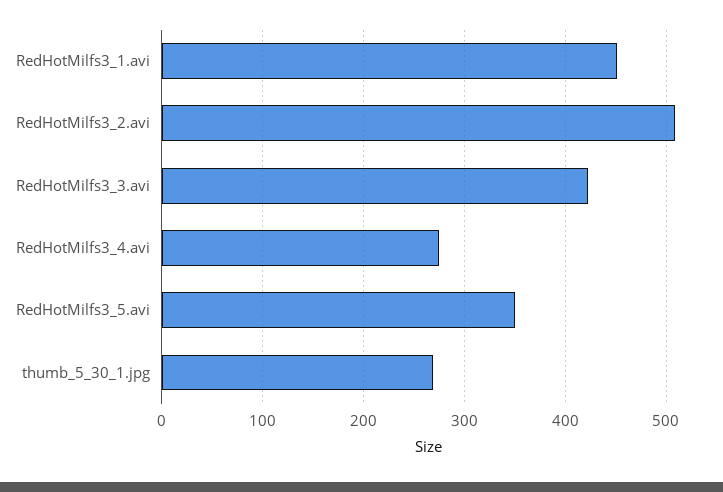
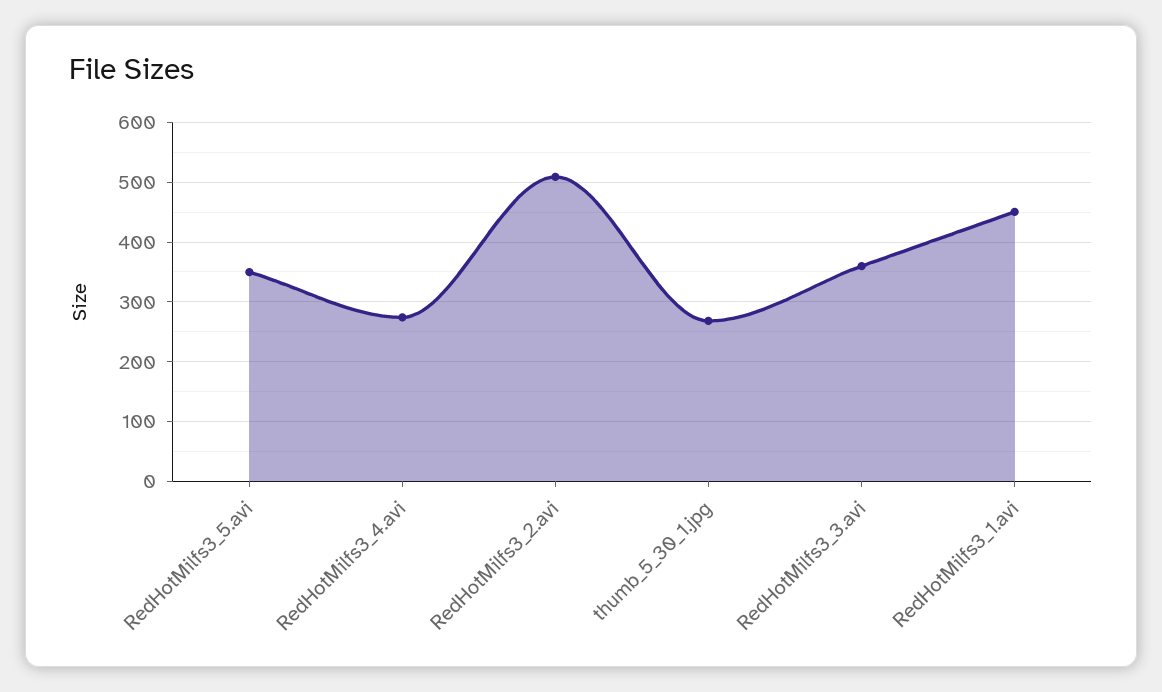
  {
    "RedHotMilfs3_1.avi": 450,
    "RedHotMilfs3_2.avi": 510,
-   "RedHotMilfs3_3.avi": 420,
+   "RedHotMilfs3_3.avi": 360,
    "RedHotMilfs3_4.avi": 270,
    "RedHotMilfs3_5.avi": 350,
    "thumb_5_30_1.jpg": 270
  }

